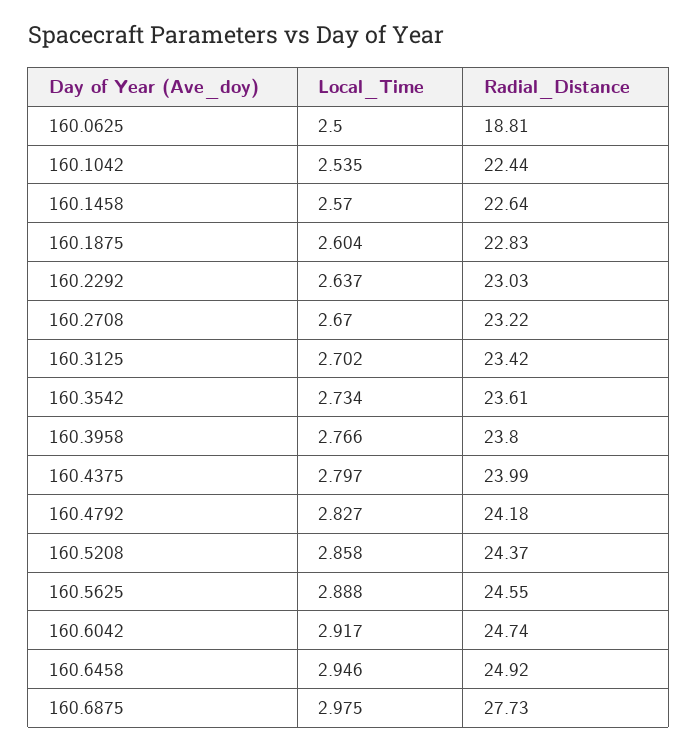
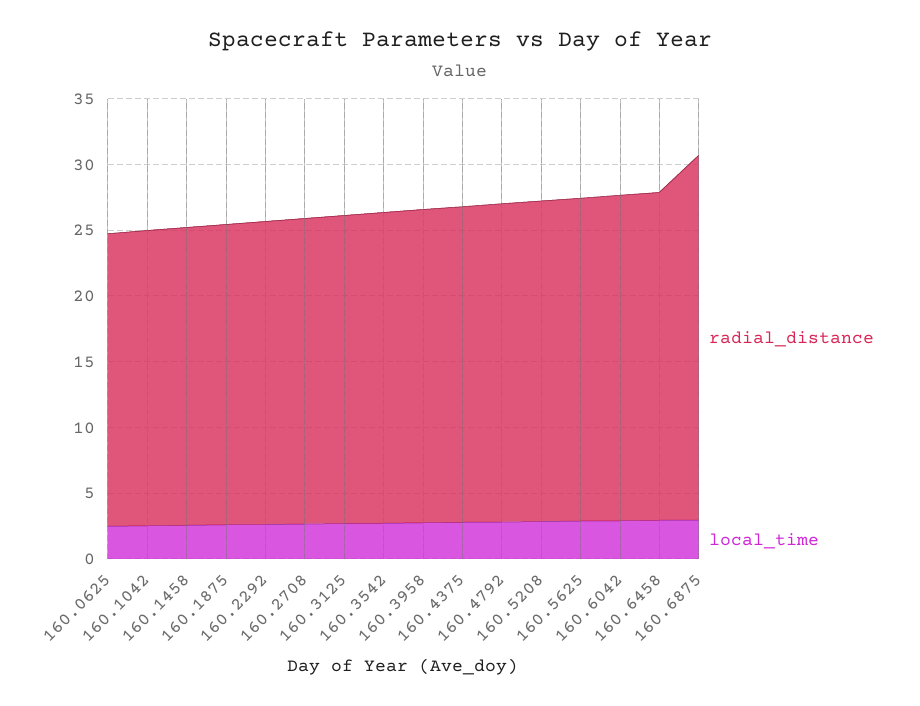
  {
    "Local_Time": {
      "160.0625": 2.5,
      "160.1042": 2.535,
      "160.1458": 2.57,
      "160.1875": 2.604,
      "160.2292": 2.637,
      "160.2708": 2.67,
      "160.3125": 2.702,
      "160.3542": 2.734,
      "160.3958": 2.766,
      "160.4375": 2.797,
      "160.4792": 2.827,
      "160.5208": 2.858,
      "160.5625": 2.888,
      "160.6042": 2.917,
      "160.6458": 2.946,
      "160.6875": 2.975
    },
    "Radial_Distance": {
-     "160.0625": 18.81,
+     "160.0625": 22,
      "160.1042": 22.44,
      "160.1458": 22.64,
      "160.1875": 22.83,
      "160.2292": 23.03,
      "160.2708": 23.22,
      "160.3125": 23.42,
      "160.3542": 23.61,
      "160.3958": 23.8,
      "160.4375": 23.99,
      "160.4792": 24.18,
      "160.5208": 24.37,
      "160.5625": 24.55,
      "160.6042": 24.74,
      "160.6458": 24.92,
      "160.6875": 27.73
    }
  }

